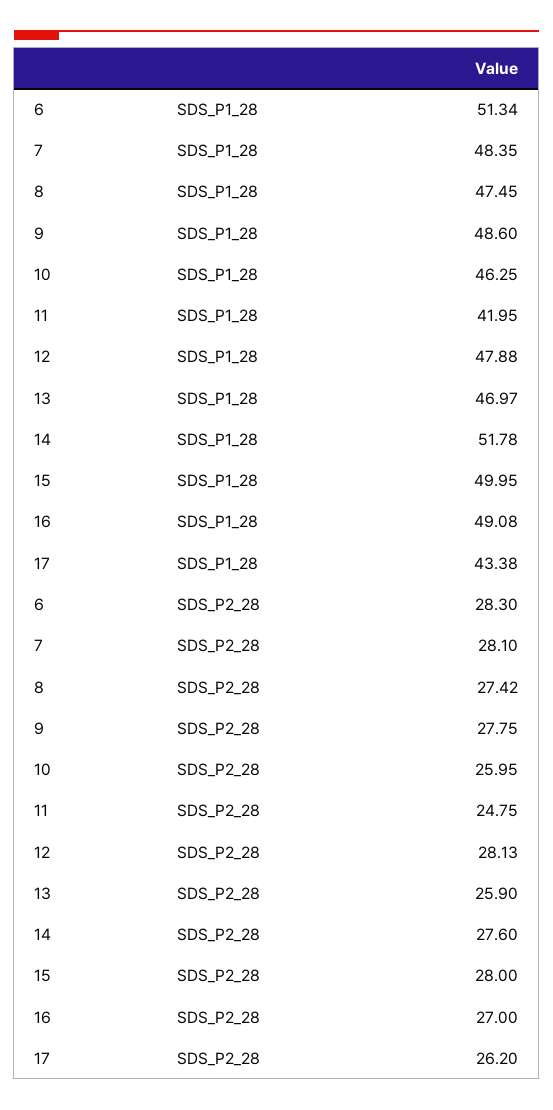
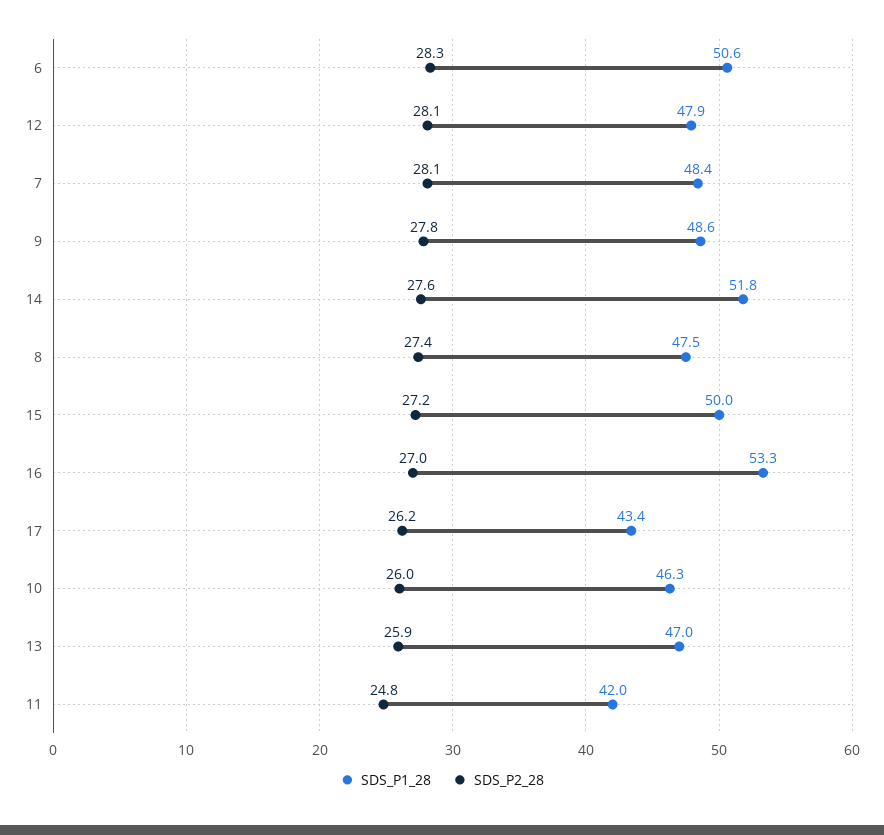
  {
    "SDS_P1_28": {
-     "6": 51.34,
+     "6": 50.6,
      "7": 48.35,
      "8": 47.45,
      "9": 48.6,
      "10": 46.25,
      "11": 41.95,
      "12": 47.88,
      "13": 46.97,
      "14": 51.78,
      "15": 49.95,
-     "16": 49.08,
+     "16": 53.3,
      "17": 43.38
    },
    "SDS_P2_28": {
      "6": 28.3,
      "7": 28.1,
      "8": 27.42,
      "9": 27.75,
      "10": 25.95,
      "11": 24.75,
      "12": 28.13,
      "13": 25.9,
      "14": 27.6,
-     "15": 28,
+     "15": 27.2,
      "16": 27,
      "17": 26.2
    }
  }

